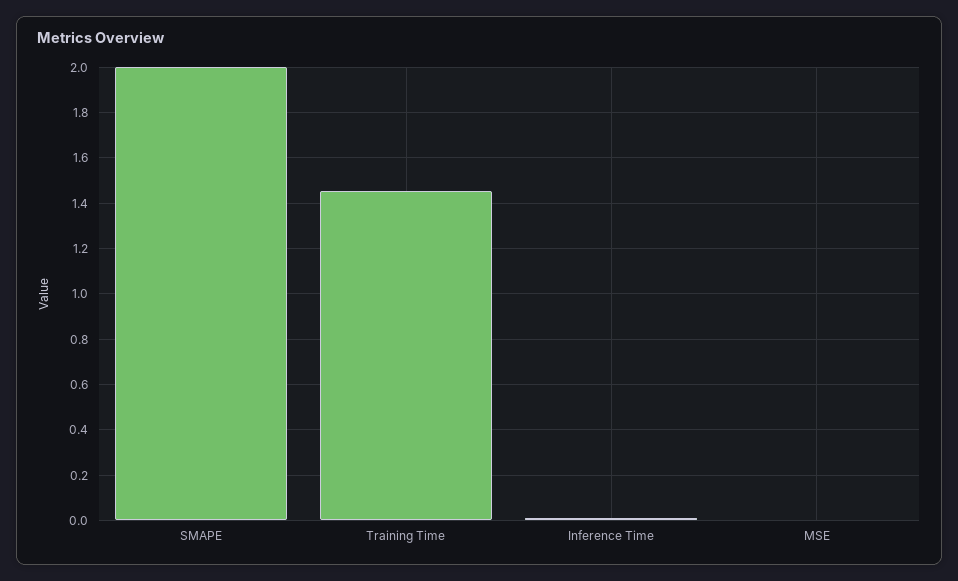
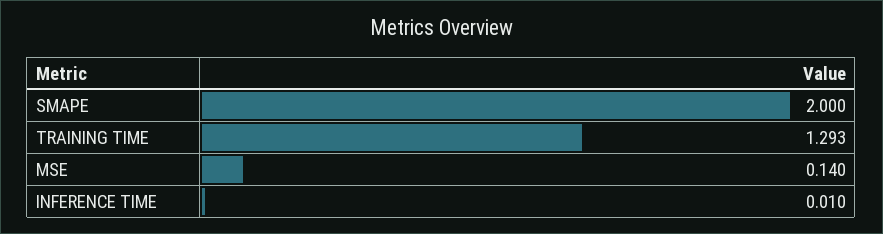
  {
    "SMAPE": 2,
-   "Training Time": 1.45,
+   "Training Time": 1.293,
    "Inference Time": 0.01,
-   "MSE": 0
+   "MSE": 0.14
  }

